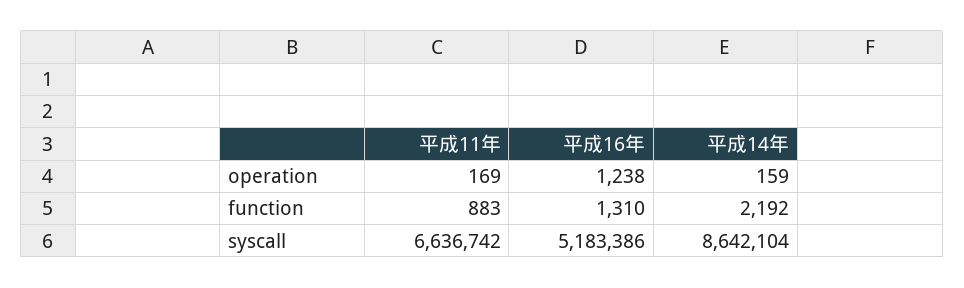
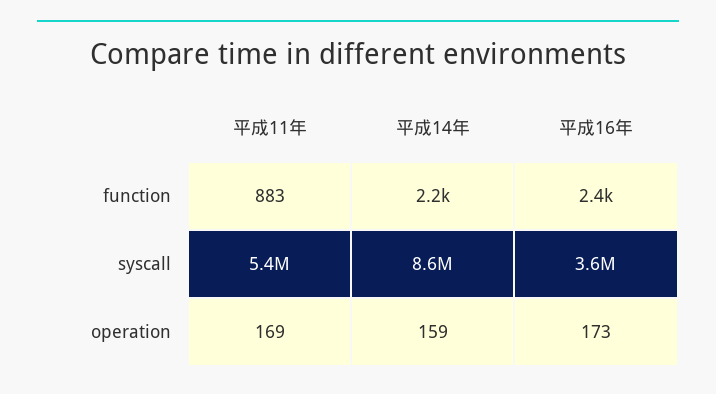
  {
    "平成11年": {
      "operation": 169,
      "function": 883,
-     "syscall": 6636742
+     "syscall": 5400000
    },
    "平成16年": {
-     "operation": 1238,
+     "operation": 173,
-     "function": 1310,
+     "function": 2400,
-     "syscall": 5183386
+     "syscall": 3600000
    },
    "平成14年": {
      "operation": 159,
      "function": 2192,
      "syscall": 8642104
    }
  }

